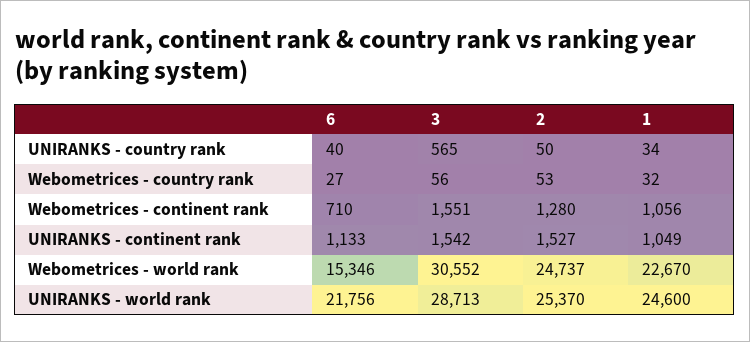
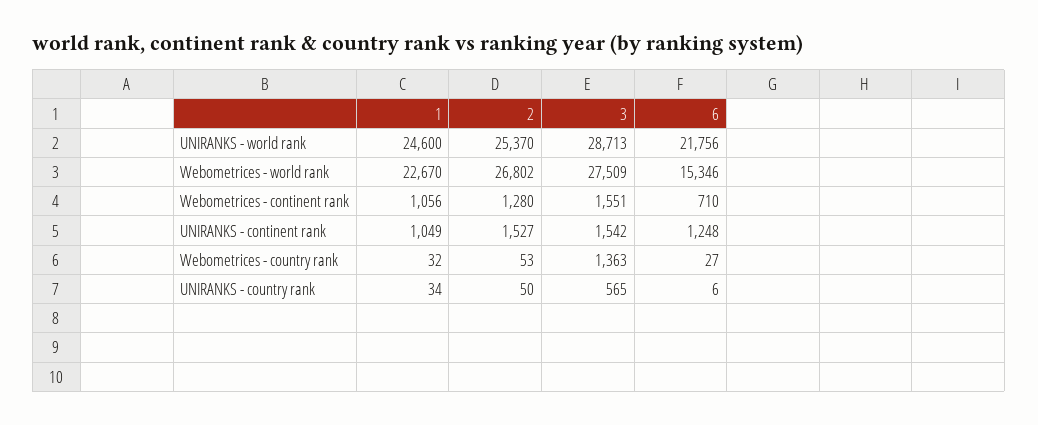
  {
    "6": {
-     "UNIRANKS - country rank": 40,
+     "UNIRANKS - country rank": 6,
      "Webometrices - country rank": 27,
      "Webometrices - continent rank": 710,
-     "UNIRANKS - continent rank": 1133,
+     "UNIRANKS - continent rank": 1248,
      "Webometrices - world rank": 15346,
      "UNIRANKS - world rank": 21756
    },
    "3": {
      "UNIRANKS - country rank": 565,
-     "Webometrices - country rank": 56,
+     "Webometrices - country rank": 1363,
      "Webometrices - continent rank": 1551,
      "UNIRANKS - continent rank": 1542,
-     "Webometrices - world rank": 30552,
+     "Webometrices - world rank": 27509,
      "UNIRANKS - world rank": 28713
    },
    "2": {
      "UNIRANKS - country rank": 50,
      "Webometrices - country rank": 53,
      "Webometrices - continent rank": 1280,
      "UNIRANKS - continent rank": 1527,
-     "Webometrices - world rank": 24737,
+     "Webometrices - world rank": 26802,
      "UNIRANKS - world rank": 25370
    },
    "1": {
      "UNIRANKS - country rank": 34,
      "Webometrices - country rank": 32,
      "Webometrices - continent rank": 1056,
      "UNIRANKS - continent rank": 1049,
      "Webometrices - world rank": 22670,
      "UNIRANKS - world rank": 24600
    }
  }

